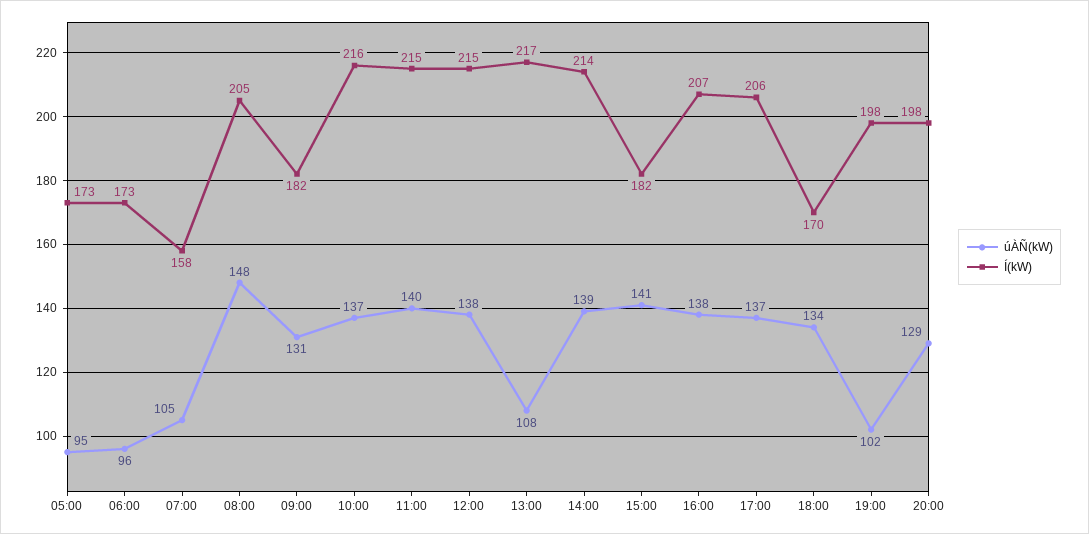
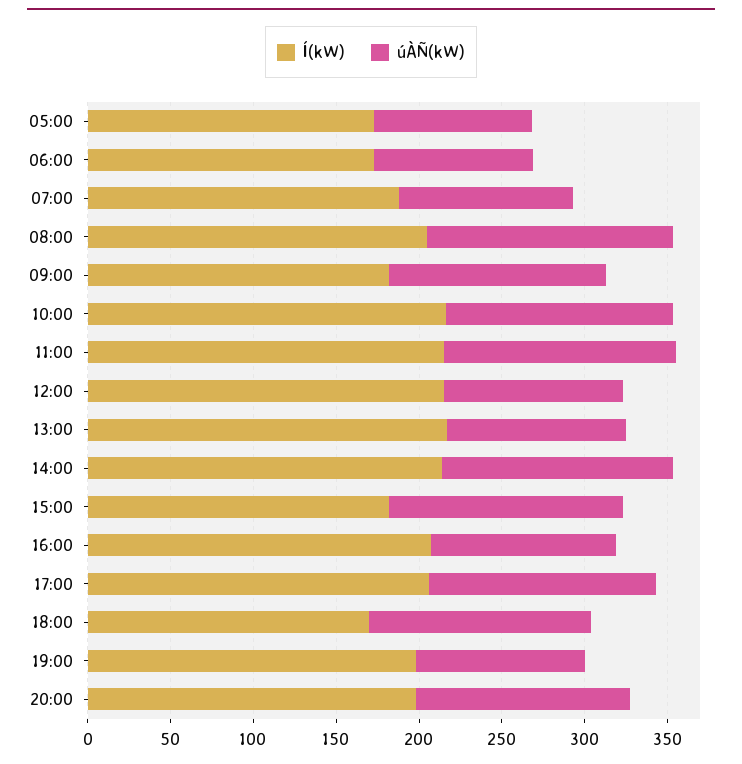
  {
    "úÀÑ(kW)": {
      "05:00": 95,
      "06:00": 96,
      "07:00": 105,
      "08:00": 148,
      "09:00": 131,
      "10:00": 137,
      "11:00": 140,
-     "12:00": 138,
+     "12:00": 110,
      "13:00": 108,
      "14:00": 139,
      "15:00": 141,
-     "16:00": 138,
+     "16:00": 110,
      "17:00": 137,
      "18:00": 134,
      "19:00": 102,
      "20:00": 129
    },
    "Í(kW)": {
      "05:00": 173,
      "06:00": 173,
-     "07:00": 158,
+     "07:00": 190,
      "08:00": 205,
      "09:00": 182,
      "10:00": 216,
      "11:00": 215,
      "12:00": 215,
      "13:00": 217,
      "14:00": 214,
      "15:00": 182,
      "16:00": 207,
      "17:00": 206,
      "18:00": 170,
      "19:00": 198,
      "20:00": 198
    }
  }

